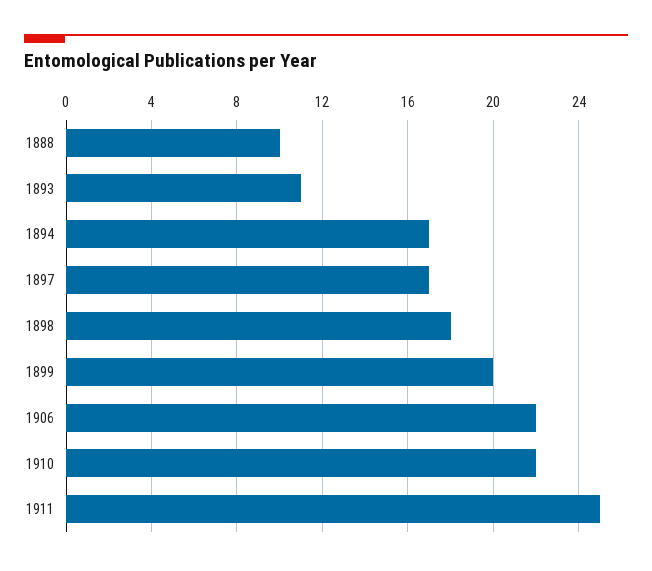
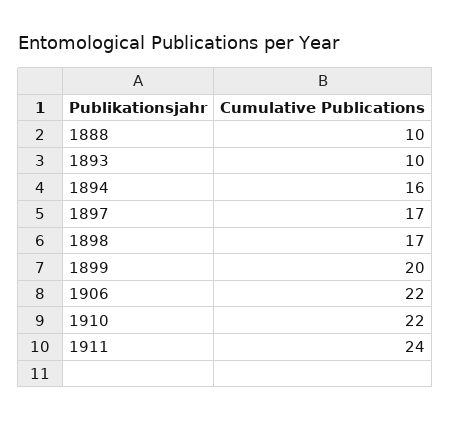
  {
    "1888": 10,
-   "1893": 11,
+   "1893": 10,
-   "1894": 17,
+   "1894": 16,
    "1897": 17,
-   "1898": 18,
+   "1898": 17,
    "1899": 20,
    "1906": 22,
    "1910": 22,
-   "1911": 25
+   "1911": 24
  }

